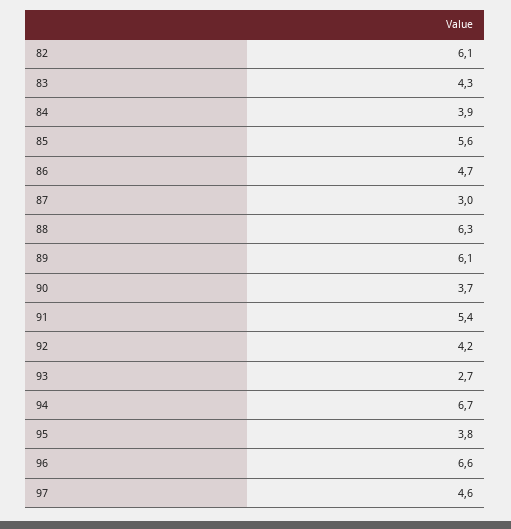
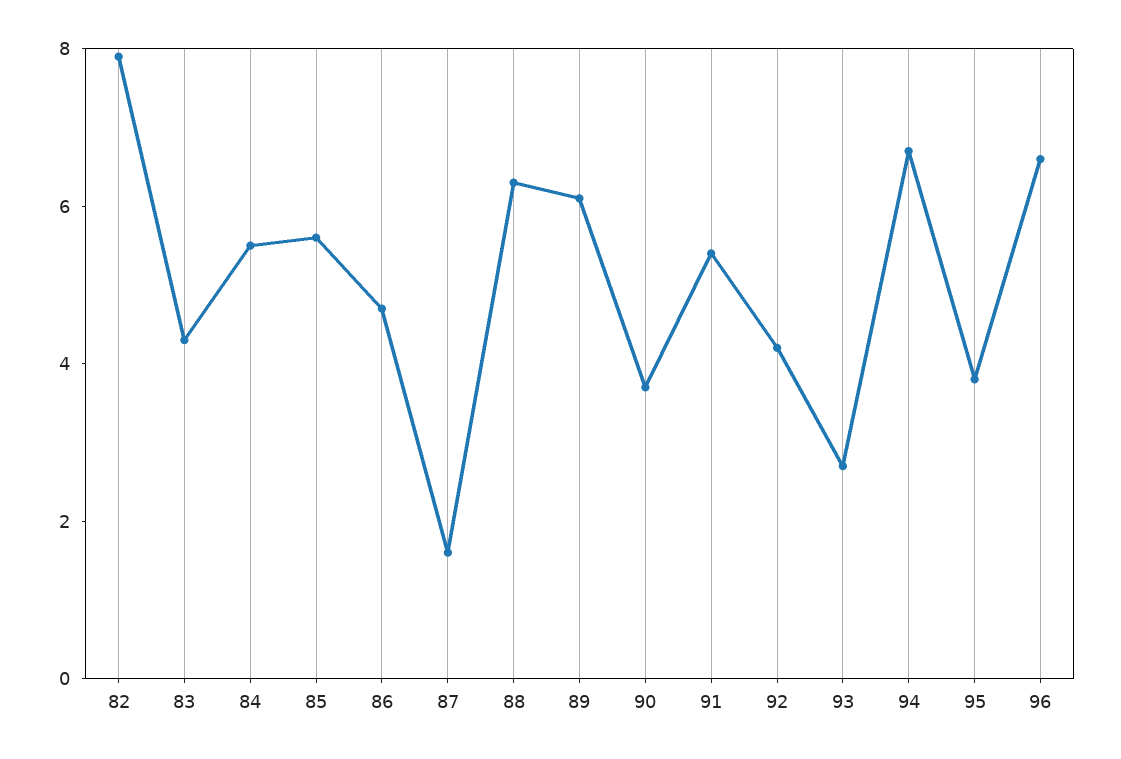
  {
-   "82": 6.1,
+   "82": 8,
    "83": 4.3,
-   "84": 3.9,
+   "84": 5.5,
    "85": 5.6,
    "86": 4.7,
-   "87": 3,
+   "87": 1.5,
    "88": 6.3,
    "89": 6.1,
    "90": 3.7,
    "91": 5.4,
    "92": 4.2,
    "93": 2.7,
    "94": 6.7,
    "95": 3.8,
-   "96": 6.6,
+   "96": 6.6
-   "97": 4.6
  }

